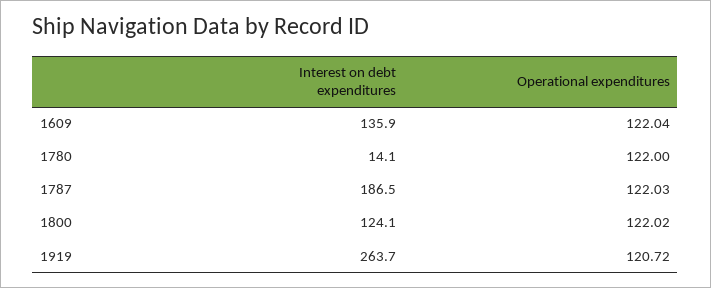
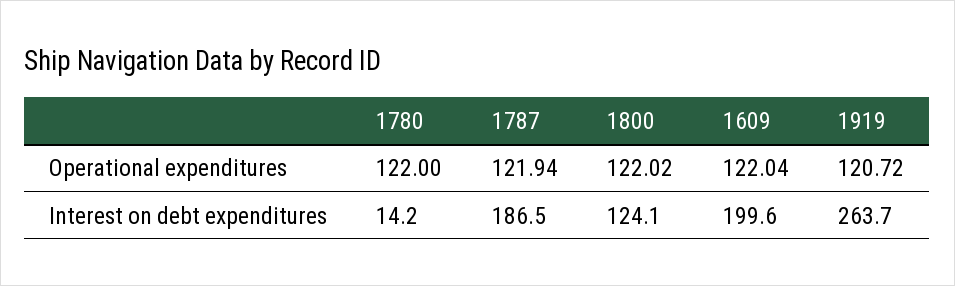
  {
    "Interest on debt expenditures": {
-     "1609": 135.9,
+     "1609": 199.6,
-     "1780": 14.1,
+     "1780": 14.2,
      "1787": 186.5,
      "1800": 124.1,
      "1919": 263.7
    },
    "Operational expenditures": {
      "1609": 122.04,
      "1780": 122,
-     "1787": 122.03,
+     "1787": 121.94,
      "1800": 122.02,
      "1919": 120.72
    }
  }

